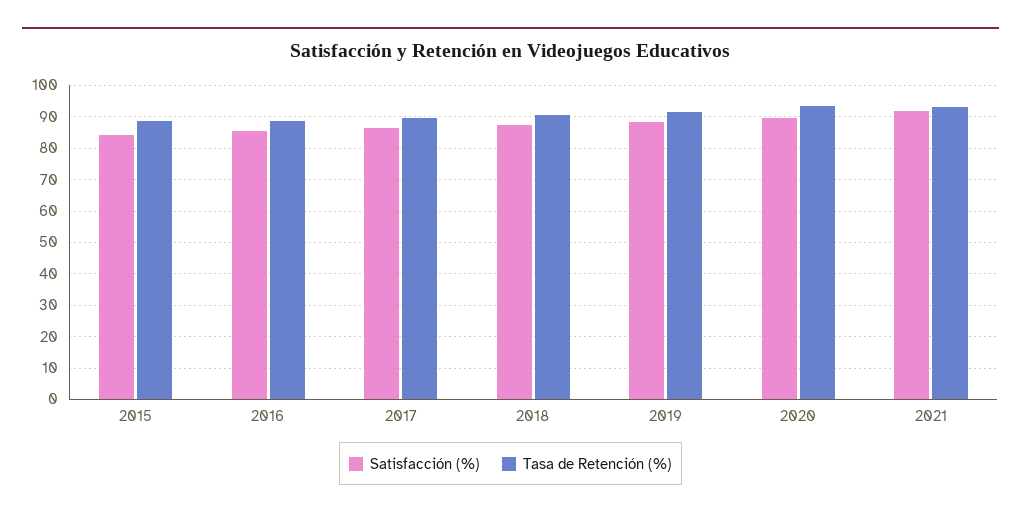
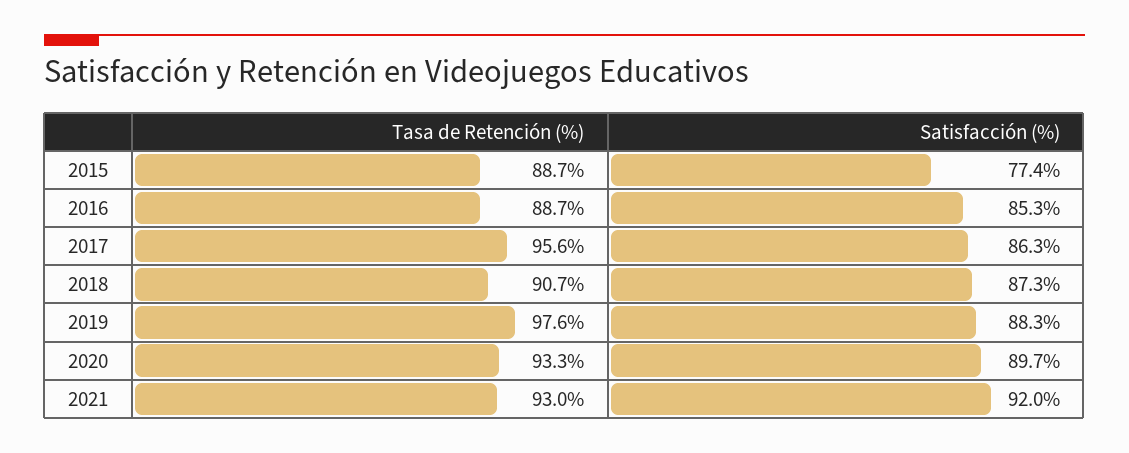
  {
    "Satisfacción (%)": {
-     "2015": 84,
+     "2015": 77.4,
      "2016": 85.3,
      "2017": 86.3,
      "2018": 87.3,
      "2019": 88.3,
      "2020": 89.7,
      "2021": 92
    },
    "Tasa de Retención (%)": {
      "2015": 88.7,
      "2016": 88.7,
-     "2017": 90,
+     "2017": 95.6,
      "2018": 90.7,
-     "2019": 92,
+     "2019": 97.6,
      "2020": 93.3,
      "2021": 93
    }
  }

